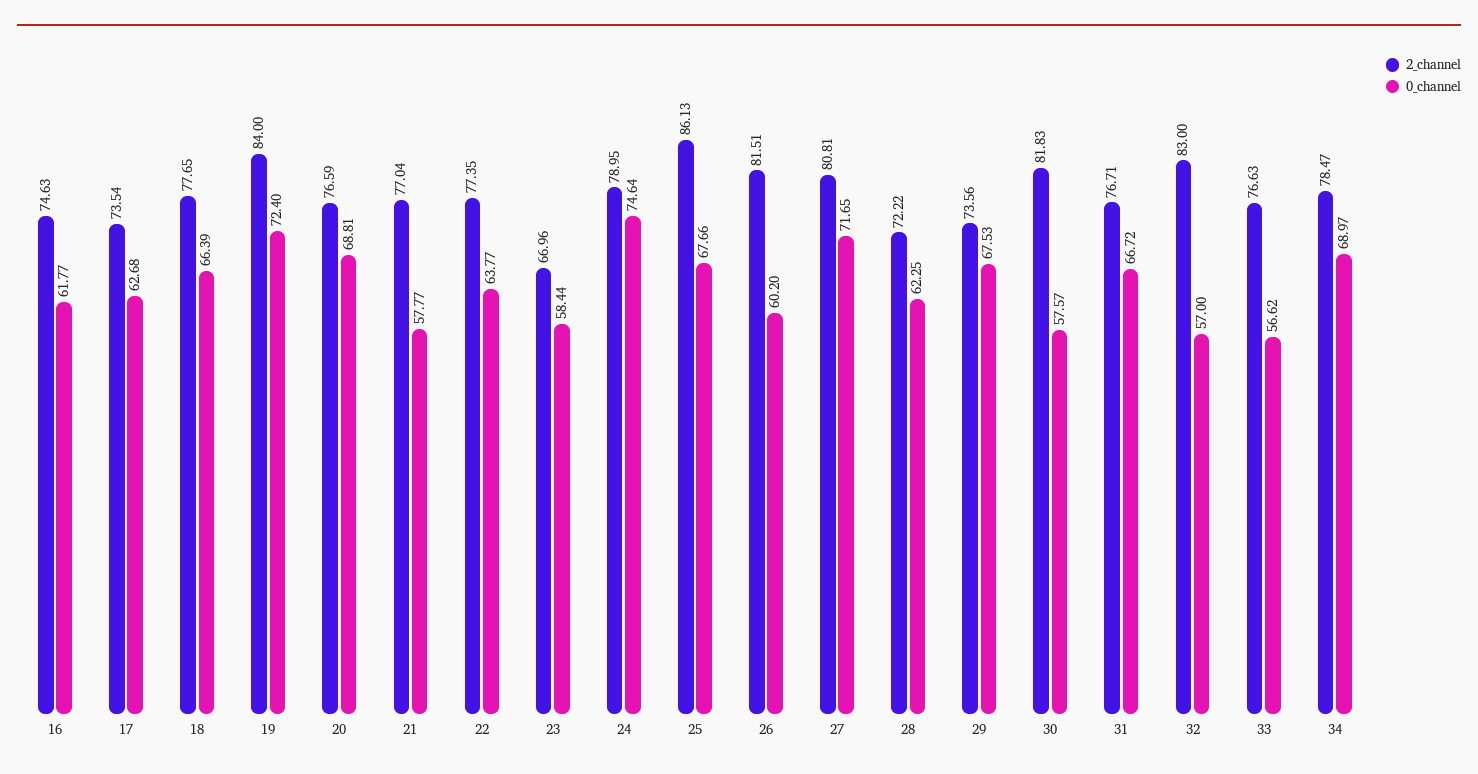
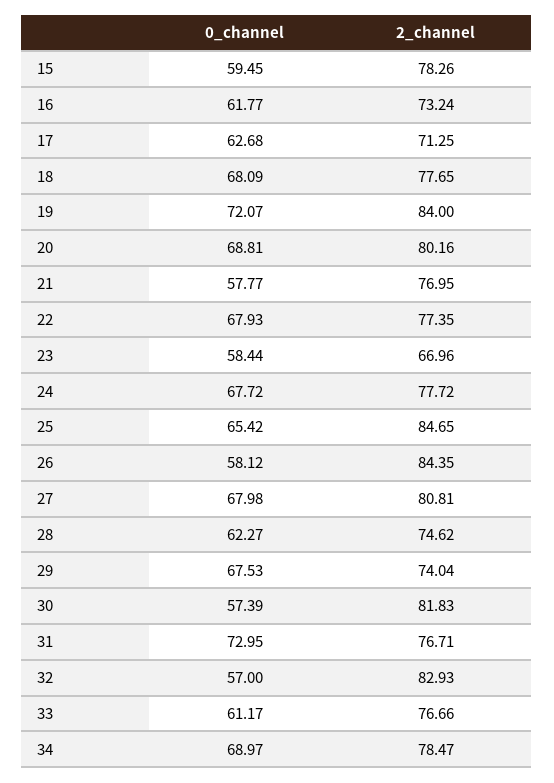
  {
    "2_channel": {
-     "16": 74.63,
+     "16": 73.24,
-     "17": 73.54,
+     "17": 71.25,
      "18": 77.65,
      "19": 84,
-     "20": 76.59,
+     "20": 80.16,
-     "21": 77.04,
+     "21": 76.95,
      "22": 77.35,
      "23": 66.96,
-     "24": 78.95,
+     "24": 77.72,
-     "25": 86.13,
+     "25": 84.65,
-     "26": 81.51,
+     "26": 84.35,
      "27": 80.81,
-     "28": 72.22,
+     "28": 74.62,
-     "29": 73.56,
+     "29": 74.04,
      "30": 81.83,
      "31": 76.71,
-     "32": 83,
+     "32": 82.93,
-     "33": 76.63,
+     "33": 76.66,
-     "34": 78.47
+     "34": 78.47,
+     "15": 78.26
    },
    "0_channel": {
      "16": 61.77,
      "17": 62.68,
-     "18": 66.39,
+     "18": 68.09,
-     "19": 72.4,
+     "19": 72.07,
      "20": 68.81,
      "21": 57.77,
-     "22": 63.77,
+     "22": 67.93,
      "23": 58.44,
-     "24": 74.64,
+     "24": 67.72,
-     "25": 67.66,
+     "25": 65.42,
-     "26": 60.2,
+     "26": 58.12,
-     "27": 71.65,
+     "27": 67.98,
-     "28": 62.25,
+     "28": 62.27,
      "29": 67.53,
-     "30": 57.57,
+     "30": 57.39,
-     "31": 66.72,
+     "31": 72.95,
      "32": 57,
-     "33": 56.62,
+     "33": 61.17,
-     "34": 68.97
+     "34": 68.97,
+     "15": 59.45
    }
  }

